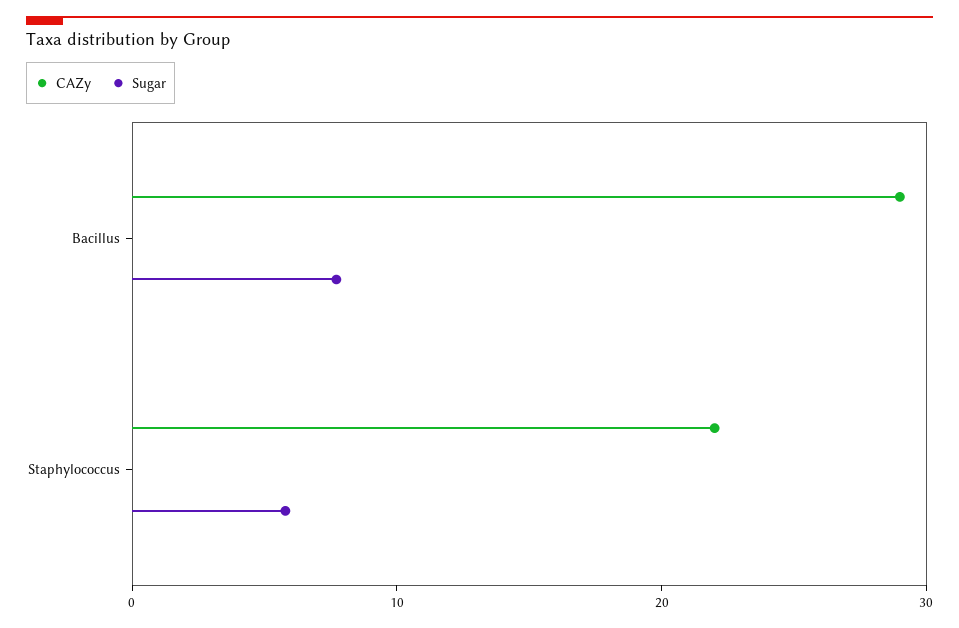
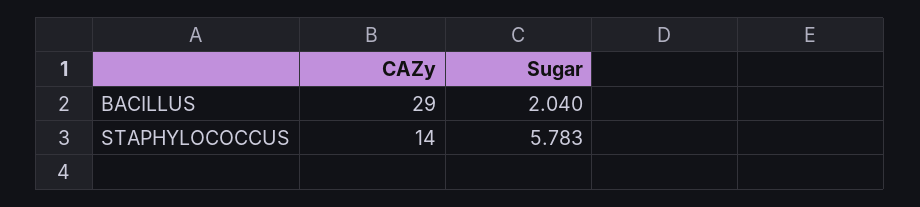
  {
    "CAZy": {
      "Bacillus": 29,
-     "Staphylococcus": 22
+     "Staphylococcus": 14
    },
    "Sugar": {
-     "Bacillus": 8,
+     "Bacillus": 2.04,
      "Staphylococcus": 5.783
    }
  }

